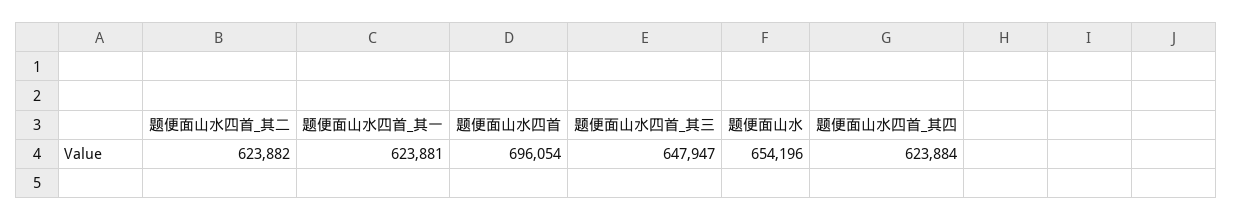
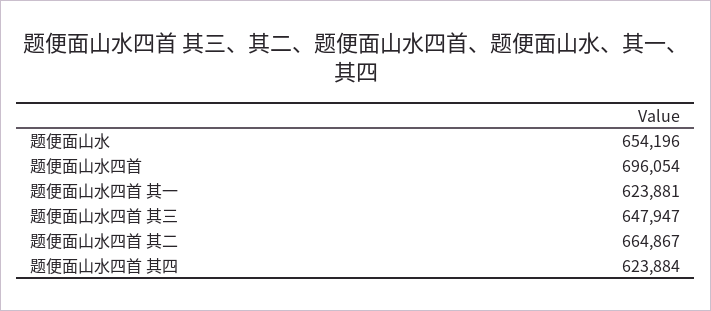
  {
-   "题便面山水四首_其二": 623882,
+   "题便面山水四首_其二": 664867,
    "题便面山水四首_其一": 623881,
    "题便面山水四首": 696054,
    "题便面山水四首_其三": 647947,
    "题便面山水": 654196,
    "题便面山水四首_其四": 623884
  }

